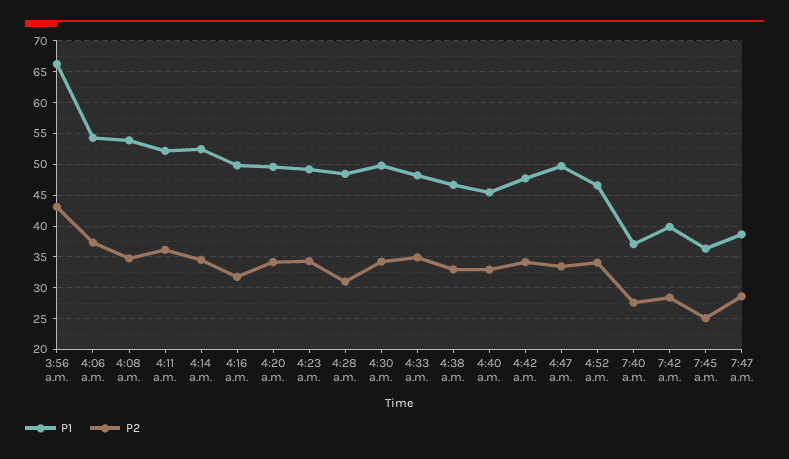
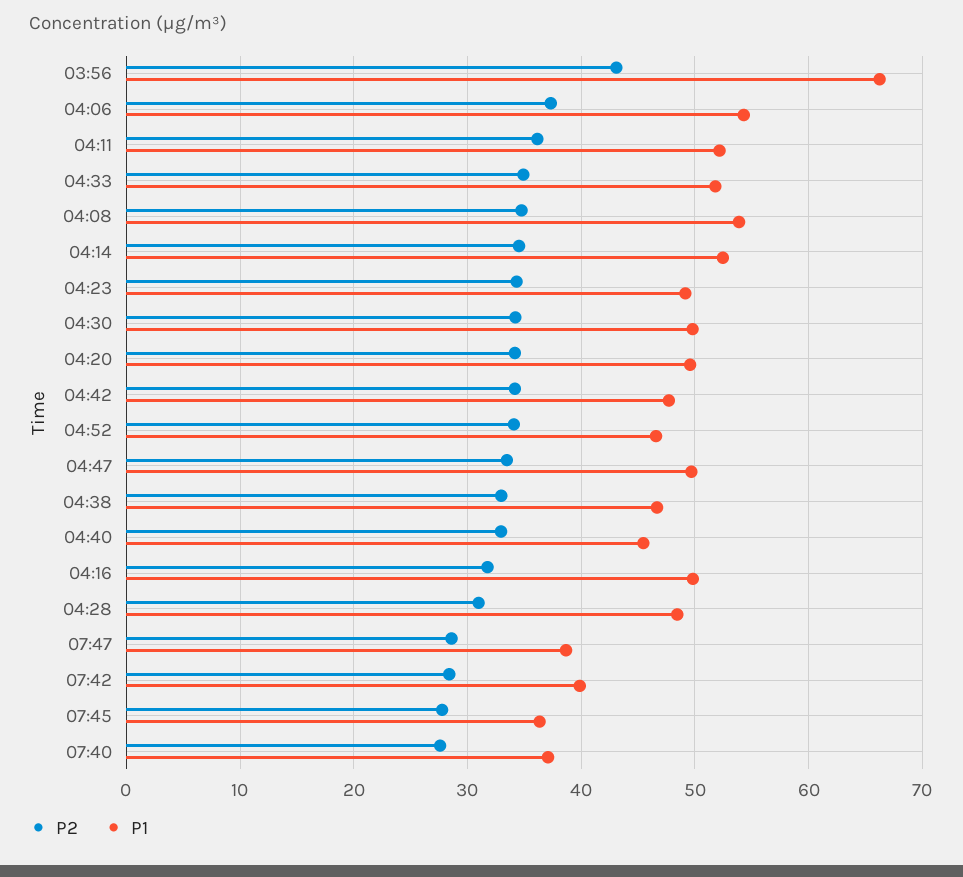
  {
    "P1": {
      "3:56 a.m.": 66,
      "4:06 a.m.": 54,
      "4:08 a.m.": 54,
      "4:11 a.m.": 52,
      "4:14 a.m.": 52,
      "4:16 a.m.": 50,
      "4:20 a.m.": 50,
      "4:23 a.m.": 49,
      "4:28 a.m.": 48,
      "4:30 a.m.": 50,
-     "4:33 a.m.": 48,
+     "4:33 a.m.": 52,
      "4:38 a.m.": 47,
      "4:40 a.m.": 45,
      "4:42 a.m.": 48,
      "4:47 a.m.": 50,
      "4:52 a.m.": 47,
      "7:40 a.m.": 37,
      "7:42 a.m.": 40,
      "7:45 a.m.": 36,
      "7:47 a.m.": 39
    },
    "P2": {
      "3:56 a.m.": 43,
      "4:06 a.m.": 37,
      "4:08 a.m.": 35,
      "4:11 a.m.": 36,
      "4:14 a.m.": 35,
      "4:16 a.m.": 32,
      "4:20 a.m.": 34,
      "4:23 a.m.": 34,
      "4:28 a.m.": 31,
      "4:30 a.m.": 34,
      "4:33 a.m.": 35,
      "4:38 a.m.": 33,
      "4:40 a.m.": 33,
      "4:42 a.m.": 34,
      "4:47 a.m.": 33,
      "4:52 a.m.": 34,
      "7:40 a.m.": 28,
      "7:42 a.m.": 28,
-     "7:45 a.m.": 25,
+     "7:45 a.m.": 28,
      "7:47 a.m.": 29
    }
  }

